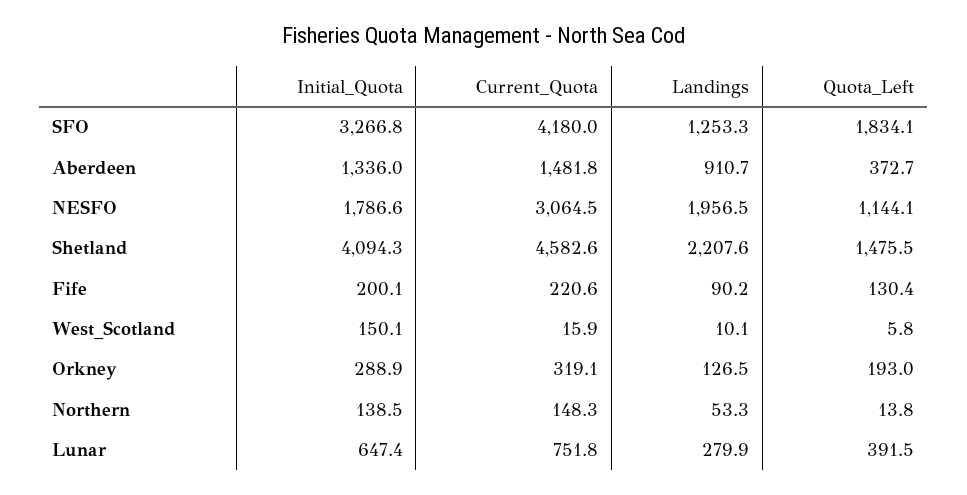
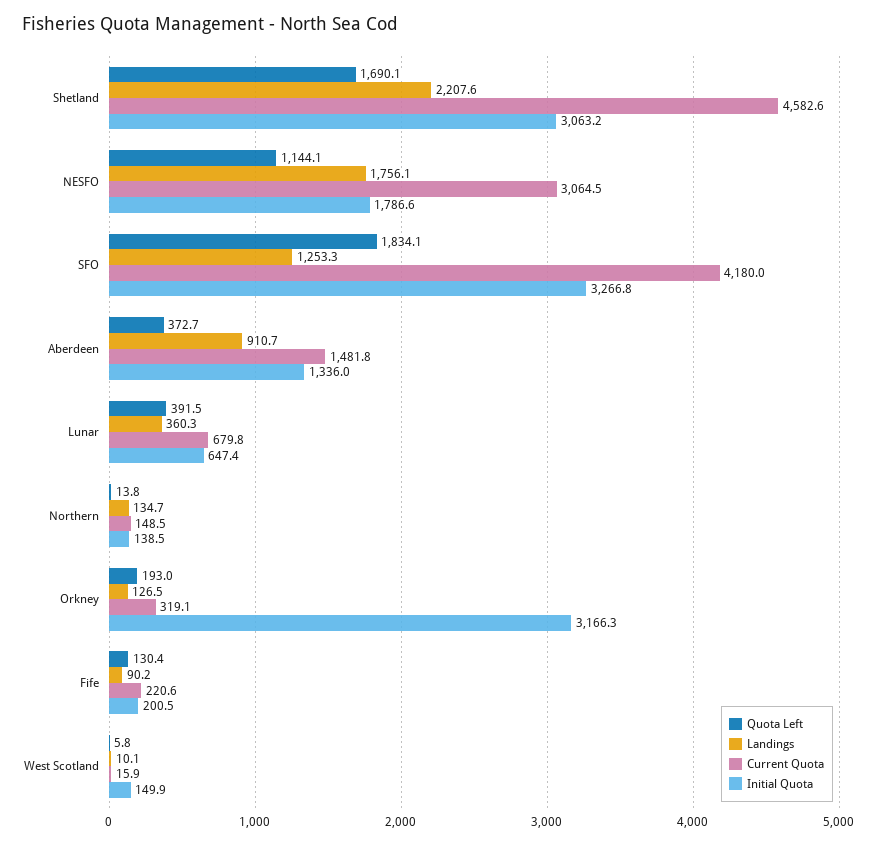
  {
    "Initial_Quota": {
      "SFO": 3266.8,
      "Aberdeen": 1336,
      "NESFO": 1786.6,
-     "Shetland": 4094.3,
+     "Shetland": 3063.2,
-     "Fife": 200.1,
+     "Fife": 200.5,
-     "West_Scotland": 150.1,
+     "West_Scotland": 149.9,
-     "Orkney": 288.9,
+     "Orkney": 3166.3,
      "Northern": 138.5,
      "Lunar": 647.4
    },
    "Current_Quota": {
      "SFO": 4180,
      "Aberdeen": 1481.8,
      "NESFO": 3064.5,
      "Shetland": 4582.6,
      "Fife": 220.6,
      "West_Scotland": 15.9,
      "Orkney": 319.1,
-     "Northern": 148.3,
+     "Northern": 148.5,
-     "Lunar": 751.8
+     "Lunar": 679.8
    },
    "Landings": {
      "SFO": 1253.3,
      "Aberdeen": 910.7,
-     "NESFO": 1956.5,
+     "NESFO": 1756.1,
      "Shetland": 2207.6,
      "Fife": 90.2,
      "West_Scotland": 10.1,
      "Orkney": 126.5,
-     "Northern": 53.3,
+     "Northern": 134.7,
-     "Lunar": 279.9
+     "Lunar": 360.3
    },
    "Quota_Left": {
      "SFO": 1834.1,
      "Aberdeen": 372.7,
      "NESFO": 1144.1,
-     "Shetland": 1475.5,
+     "Shetland": 1690.1,
      "Fife": 130.4,
      "West_Scotland": 5.8,
      "Orkney": 193,
      "Northern": 13.8,
      "Lunar": 391.5
    }
  }

